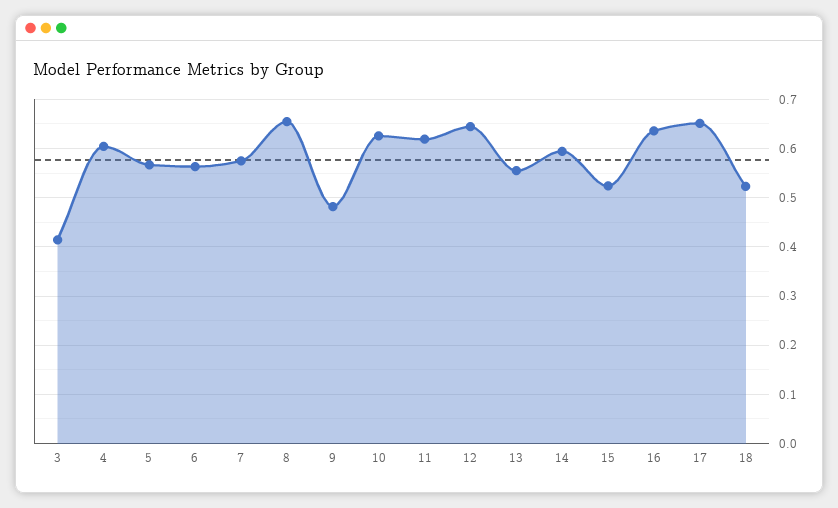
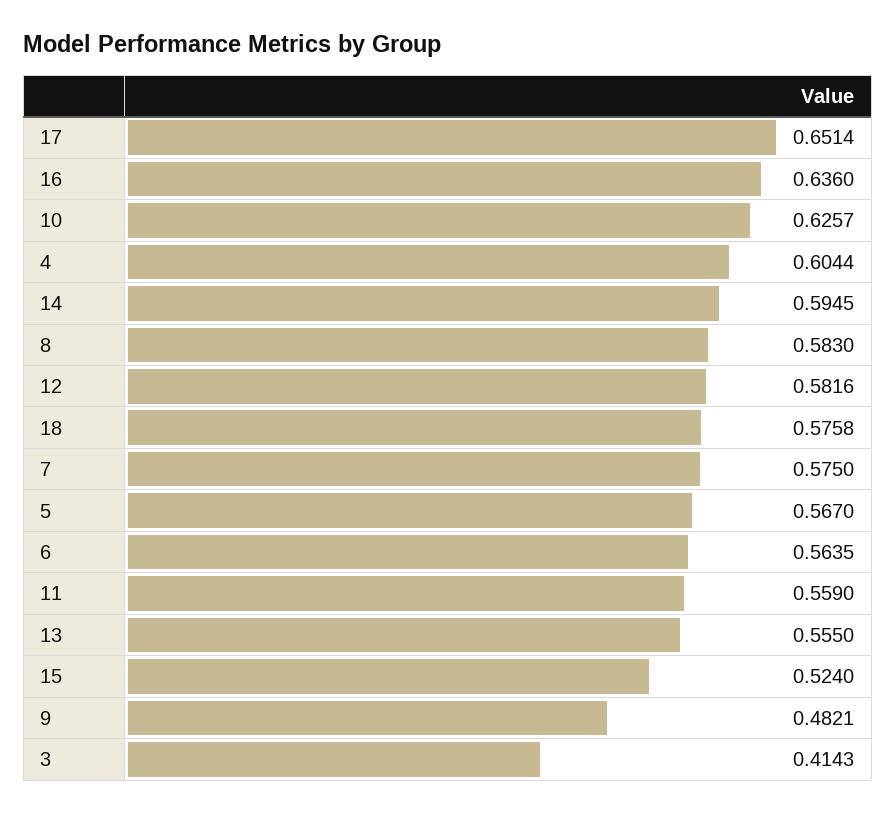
  {
    "3": 0.4143,
    "4": 0.6044,
    "5": 0.567,
    "6": 0.5635,
    "7": 0.575,
-   "8": 0.66,
+   "8": 0.583,
    "9": 0.4821,
    "10": 0.6257,
-   "11": 0.62,
+   "11": 0.559,
-   "12": 0.64,
+   "12": 0.5816,
    "13": 0.555,
    "14": 0.5945,
    "15": 0.524,
    "16": 0.636,
    "17": 0.6514,
-   "18": 0.52
+   "18": 0.5758
  }

